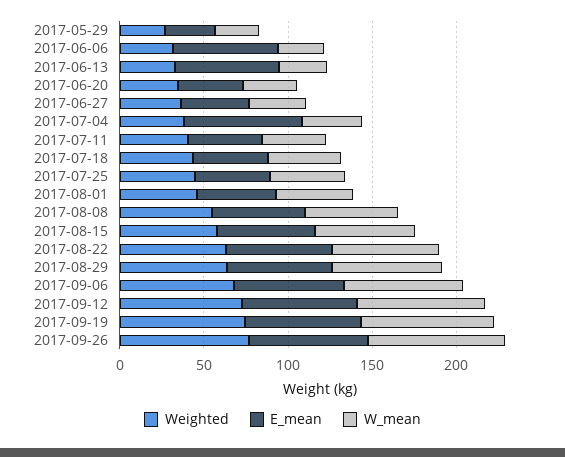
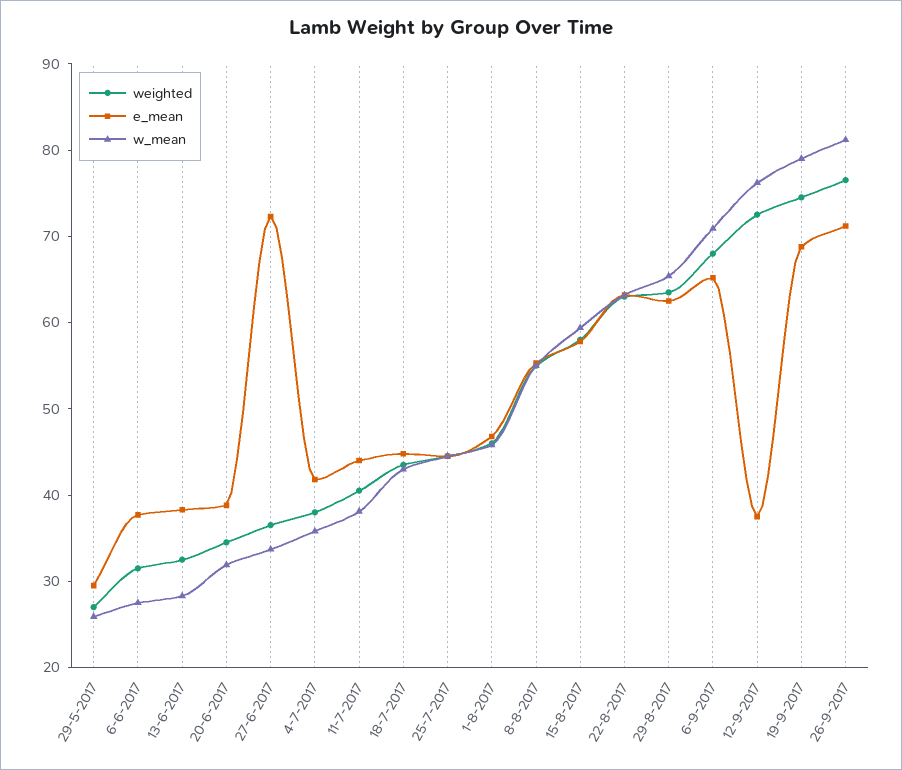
  {
    "Weighted": {
      "2017-05-29": 28,
      "2017-06-06": 32,
      "2017-06-13": 32,
      "2017-06-20": 34,
      "2017-06-27": 36,
      "2017-07-04": 38,
      "2017-07-11": 40,
      "2017-07-18": 44,
      "2017-07-25": 44,
      "2017-08-01": 46,
      "2017-08-08": 56,
      "2017-08-15": 58,
      "2017-08-22": 64,
      "2017-08-29": 64,
      "2017-09-06": 68,
      "2017-09-12": 72,
      "2017-09-19": 74,
      "2017-09-26": 76
    },
    "E_mean": {
      "2017-05-29": 30,
-     "2017-06-06": 60,
+     "2017-06-06": 38,
-     "2017-06-13": 60,
+     "2017-06-13": 38,
      "2017-06-20": 38,
-     "2017-06-27": 40,
+     "2017-06-27": 72,
-     "2017-07-04": 70,
+     "2017-07-04": 42,
      "2017-07-11": 44,
      "2017-07-18": 44,
      "2017-07-25": 44,
      "2017-08-01": 46,
      "2017-08-08": 56,
      "2017-08-15": 58,
      "2017-08-22": 64,
      "2017-08-29": 62,
      "2017-09-06": 66,
-     "2017-09-12": 70,
+     "2017-09-12": 38,
      "2017-09-19": 68,
      "2017-09-26": 72
    },
    "W_mean": {
      "2017-05-29": 26,
      "2017-06-06": 28,
      "2017-06-13": 28,
      "2017-06-20": 32,
      "2017-06-27": 34,
      "2017-07-04": 36,
      "2017-07-11": 38,
      "2017-07-18": 44,
      "2017-07-25": 44,
      "2017-08-01": 46,
      "2017-08-08": 56,
      "2017-08-15": 60,
      "2017-08-22": 64,
      "2017-08-29": 66,
      "2017-09-06": 70,
      "2017-09-12": 76,
      "2017-09-19": 80,
      "2017-09-26": 82
    }
  }

